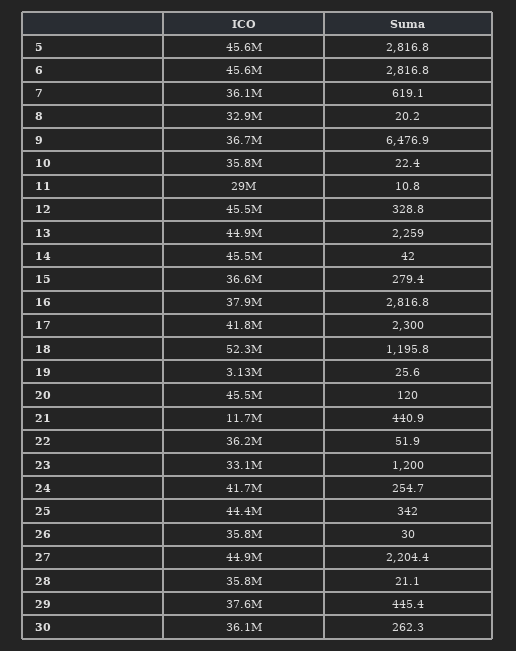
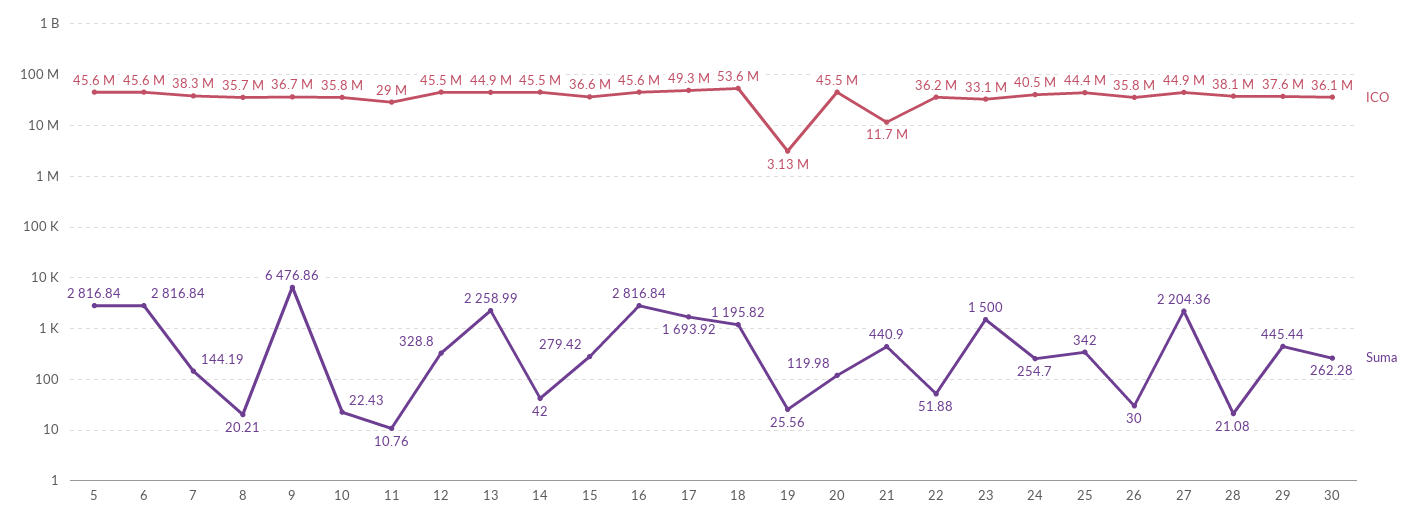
  {
    "ICO": {
      "5": 45600000,
      "6": 45600000,
-     "7": 36100000,
+     "7": 38300000,
-     "8": 32900000,
+     "8": 35700000,
      "9": 36700000,
      "10": 35800000,
      "11": 29000000,
      "12": 45500000,
      "13": 44900000,
      "14": 45500000,
      "15": 36600000,
-     "16": 37900000,
+     "16": 45600000,
-     "17": 41800000,
+     "17": 49300000,
-     "18": 52300000,
+     "18": 53600000,
      "19": 3130000,
      "20": 45500000,
      "21": 11700000,
      "22": 36200000,
      "23": 33100000,
-     "24": 41700000,
+     "24": 40500000,
      "25": 44400000,
      "26": 35800000,
      "27": 44900000,
-     "28": 35800000,
+     "28": 38100000,
      "29": 37600000,
      "30": 36100000
    },
    "Suma": {
      "5": 2816.84,
      "6": 2816.84,
-     "7": 619.1,
+     "7": 144.19,
      "8": 20.21,
      "9": 6476.86,
      "10": 22.43,
      "11": 10.76,
      "12": 328.8,
      "13": 2258.99,
      "14": 42,
      "15": 279.42,
      "16": 2816.84,
-     "17": 2300,
+     "17": 1693.92,
      "18": 1195.82,
      "19": 25.56,
      "20": 119.98,
      "21": 440.9,
      "22": 51.88,
-     "23": 1200,
+     "23": 1500,
      "24": 254.7,
      "25": 342,
      "26": 30,
      "27": 2204.36,
      "28": 21.08,
      "29": 445.44,
      "30": 262.28
    }
  }

